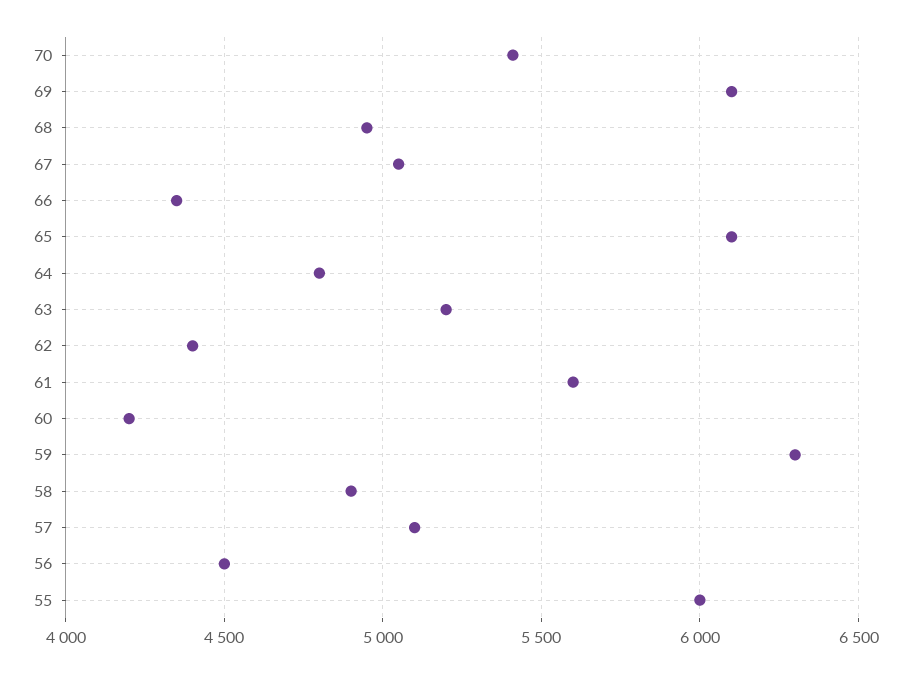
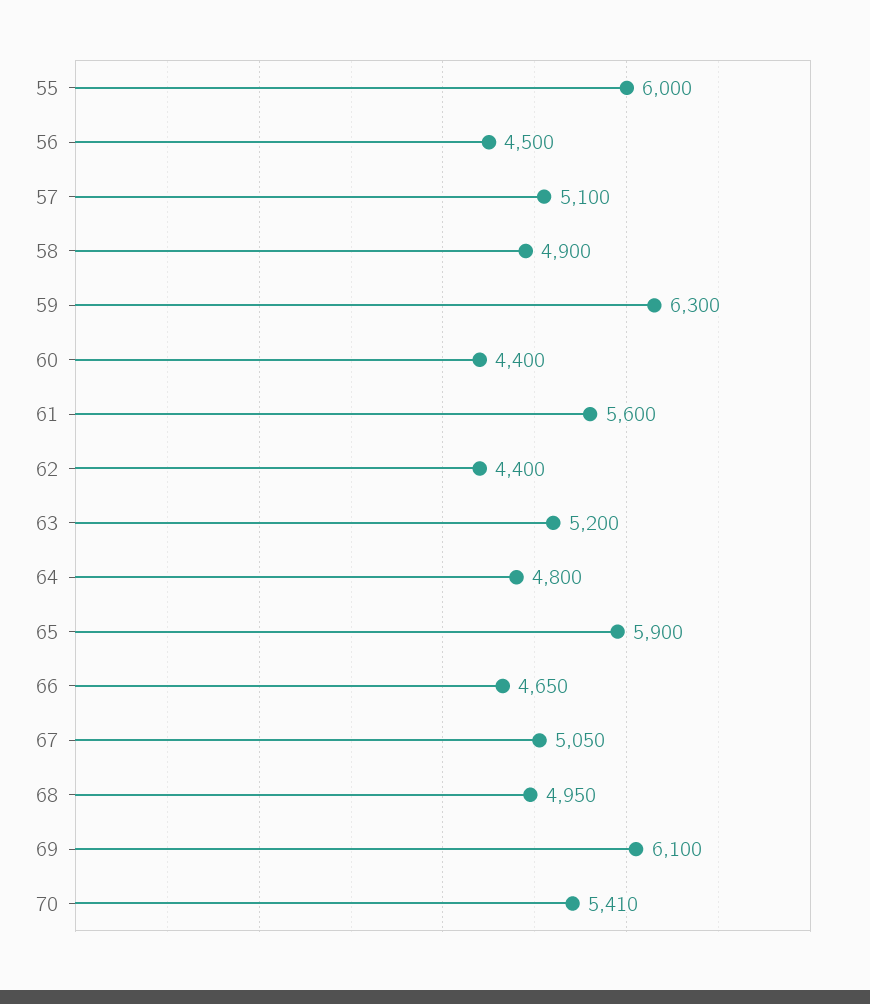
  {
    "70": 5410,
    "69": 6100,
    "68": 4950,
    "67": 5050,
-   "66": 4350,
+   "66": 4650,
-   "65": 6100,
+   "65": 5900,
    "64": 4800,
    "63": 5200,
    "62": 4400,
    "61": 5600,
-   "60": 4200,
+   "60": 4400,
    "59": 6300,
    "58": 4900,
    "57": 5100,
    "56": 4500,
    "55": 6000
  }

